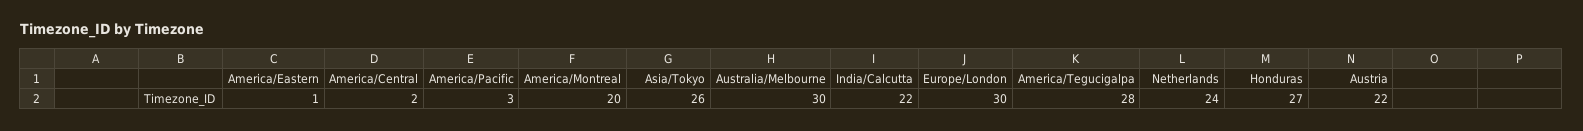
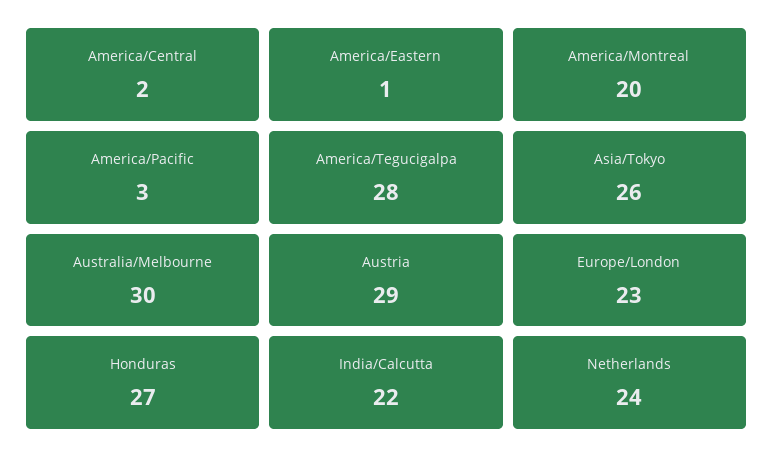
  {
    "America/Eastern": 1,
    "America/Central": 2,
    "America/Pacific": 3,
    "America/Montreal": 20,
    "Asia/Tokyo": 26,
    "Australia/Melbourne": 30,
    "India/Calcutta": 22,
-   "Europe/London": 30,
+   "Europe/London": 23,
    "America/Tegucigalpa": 28,
    "Netherlands": 24,
    "Honduras": 27,
-   "Austria": 22
+   "Austria": 29
  }

